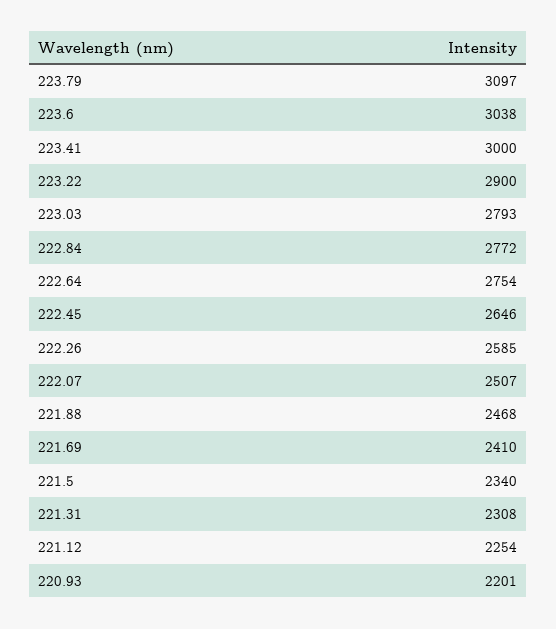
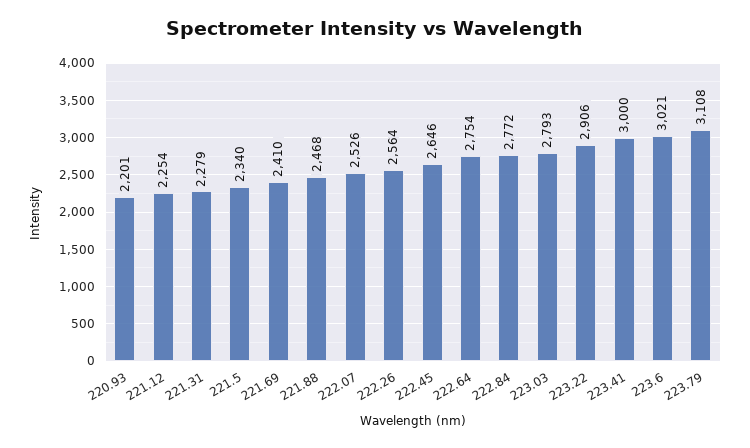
  {
-   "223.79": 3097,
+   "223.79": 3108,
-   "223.6": 3038,
+   "223.6": 3021,
    "223.41": 3000,
-   "223.22": 2900,
+   "223.22": 2906,
    "223.03": 2793,
    "222.84": 2772,
    "222.64": 2754,
    "222.45": 2646,
-   "222.26": 2585,
+   "222.26": 2564,
-   "222.07": 2507,
+   "222.07": 2526,
    "221.88": 2468,
    "221.69": 2410,
    "221.5": 2340,
-   "221.31": 2308,
+   "221.31": 2279,
    "221.12": 2254,
    "220.93": 2201
  }

